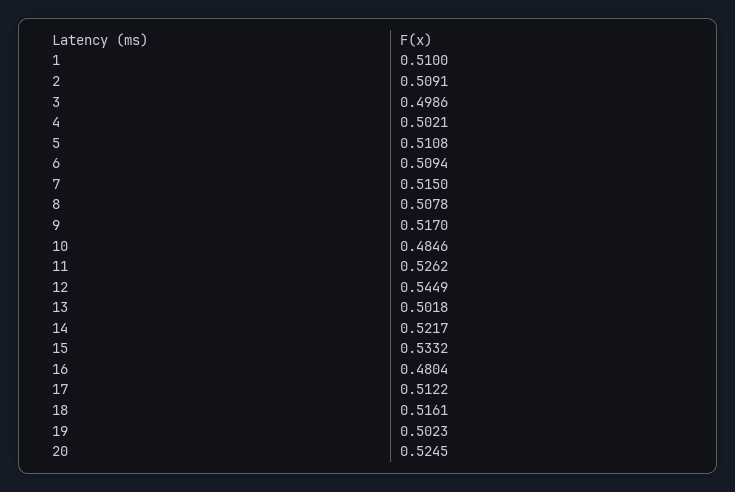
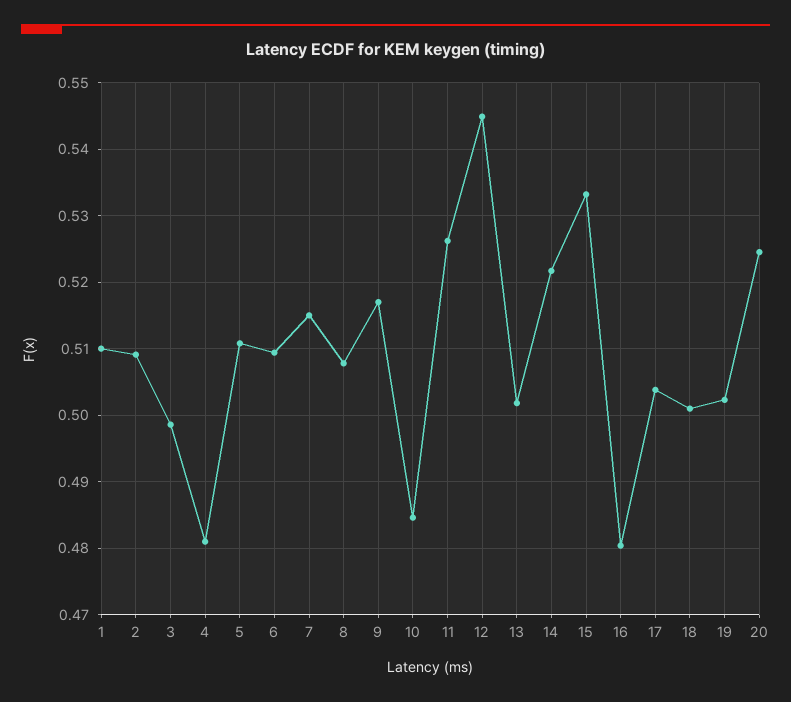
  {
    "1": 0.51,
    "2": 0.5091,
    "3": 0.4986,
-   "4": 0.5021,
+   "4": 0.481,
    "5": 0.5108,
    "6": 0.5094,
    "7": 0.515,
    "8": 0.5078,
    "9": 0.517,
    "10": 0.4846,
    "11": 0.5262,
    "12": 0.5449,
    "13": 0.5018,
    "14": 0.5217,
    "15": 0.5332,
    "16": 0.4804,
-   "17": 0.5122,
+   "17": 0.504,
-   "18": 0.5161,
+   "18": 0.501,
    "19": 0.5023,
    "20": 0.5245
  }

